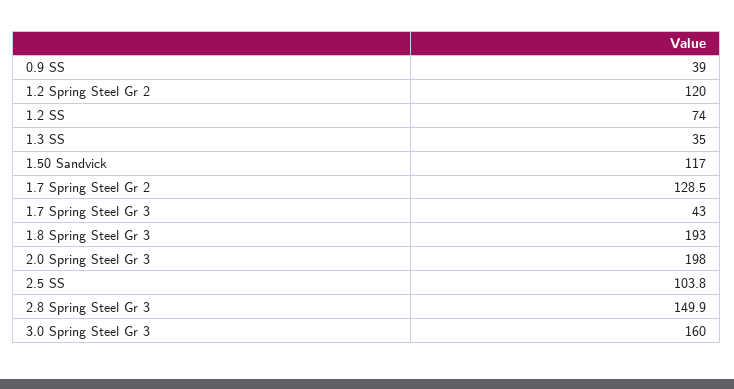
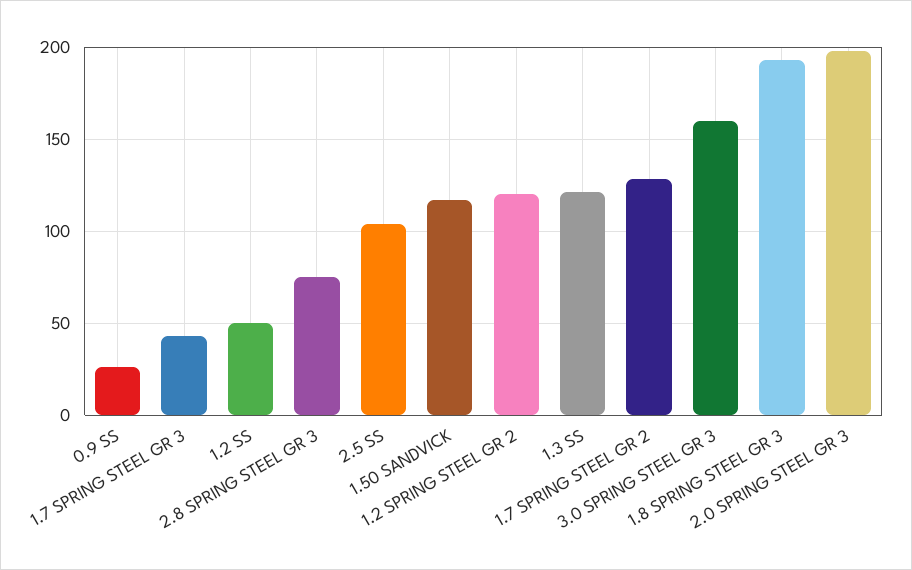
  {
-   "0.9 SS": 39,
+   "0.9 SS": 25,
    "1.2 Spring Steel Gr 2": 120,
-   "1.2 SS": 74,
+   "1.2 SS": 50,
-   "1.3 SS": 35,
+   "1.3 SS": 120,
    "1.50 Sandvick": 117,
    "1.7 Spring Steel Gr 2": 128.5,
    "1.7 Spring Steel Gr 3": 43,
    "1.8 Spring Steel Gr 3": 193,
    "2.0 Spring Steel Gr 3": 198,
    "2.5 SS": 103.8,
-   "2.8 Spring Steel Gr 3": 149.9,
+   "2.8 Spring Steel Gr 3": 75,
    "3.0 Spring Steel Gr 3": 160
  }

